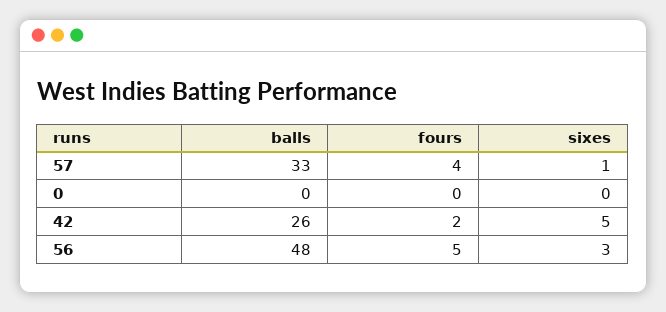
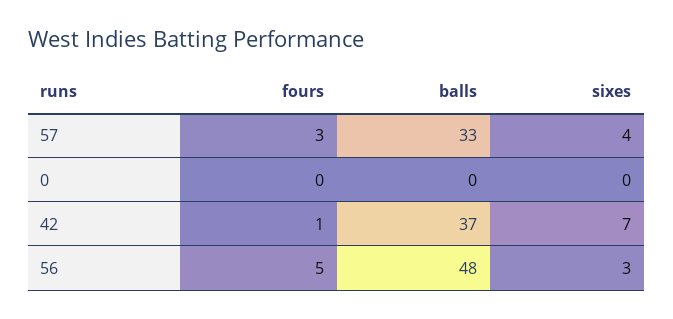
  {
    "balls": {
      "57": 33,
      "0": 0,
-     "42": 26,
+     "42": 37,
      "56": 48
    },
    "fours": {
-     "57": 4,
+     "57": 3,
      "0": 0,
-     "42": 2,
+     "42": 1,
      "56": 5
    },
    "sixes": {
-     "57": 1,
+     "57": 4,
      "0": 0,
-     "42": 5,
+     "42": 7,
      "56": 3
    }
  }

